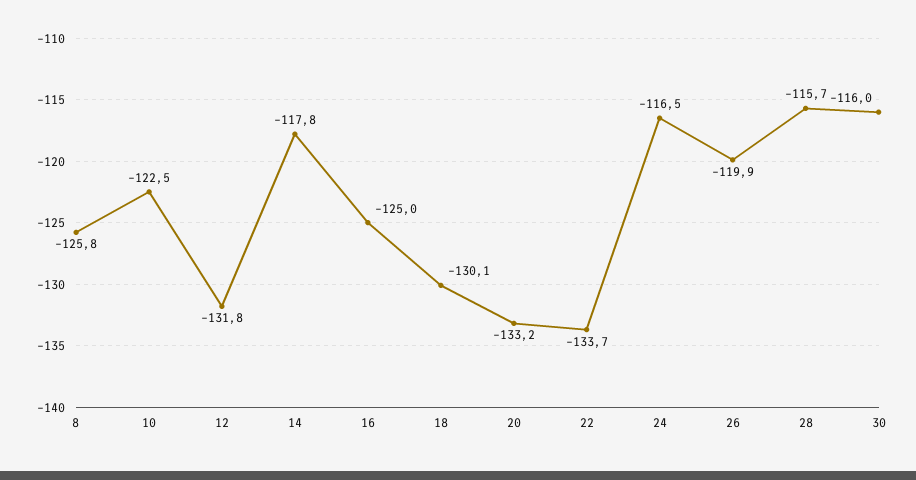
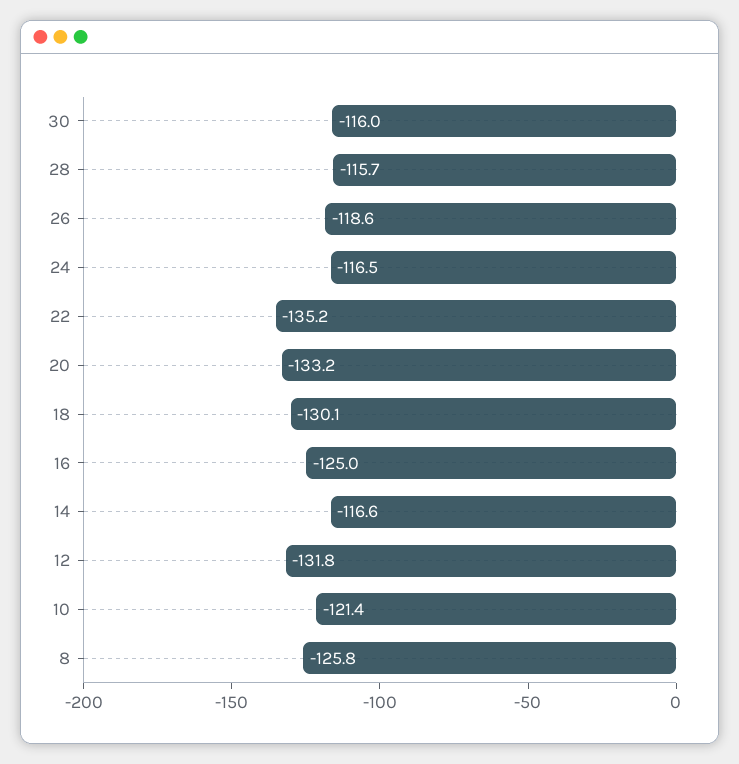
  {
    "8": -125.8,
-   "10": -122.5,
+   "10": -121.4,
    "12": -131.8,
-   "14": -117.8,
+   "14": -116.6,
    "16": -125,
    "18": -130.1,
    "20": -133.2,
-   "22": -133.7,
+   "22": -135.2,
    "24": -116.5,
-   "26": -119.9,
+   "26": -118.6,
    "28": -115.7,
    "30": -116
  }

